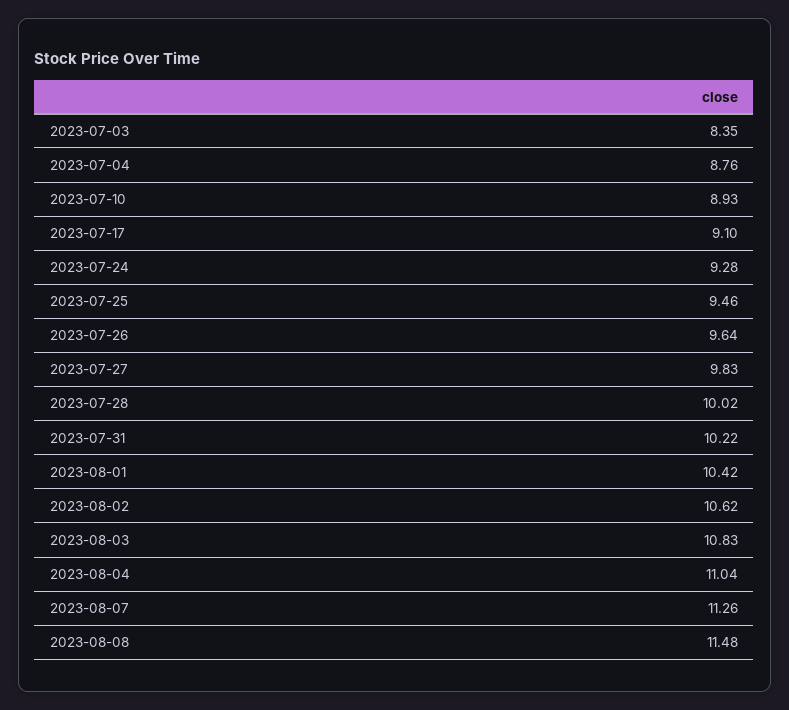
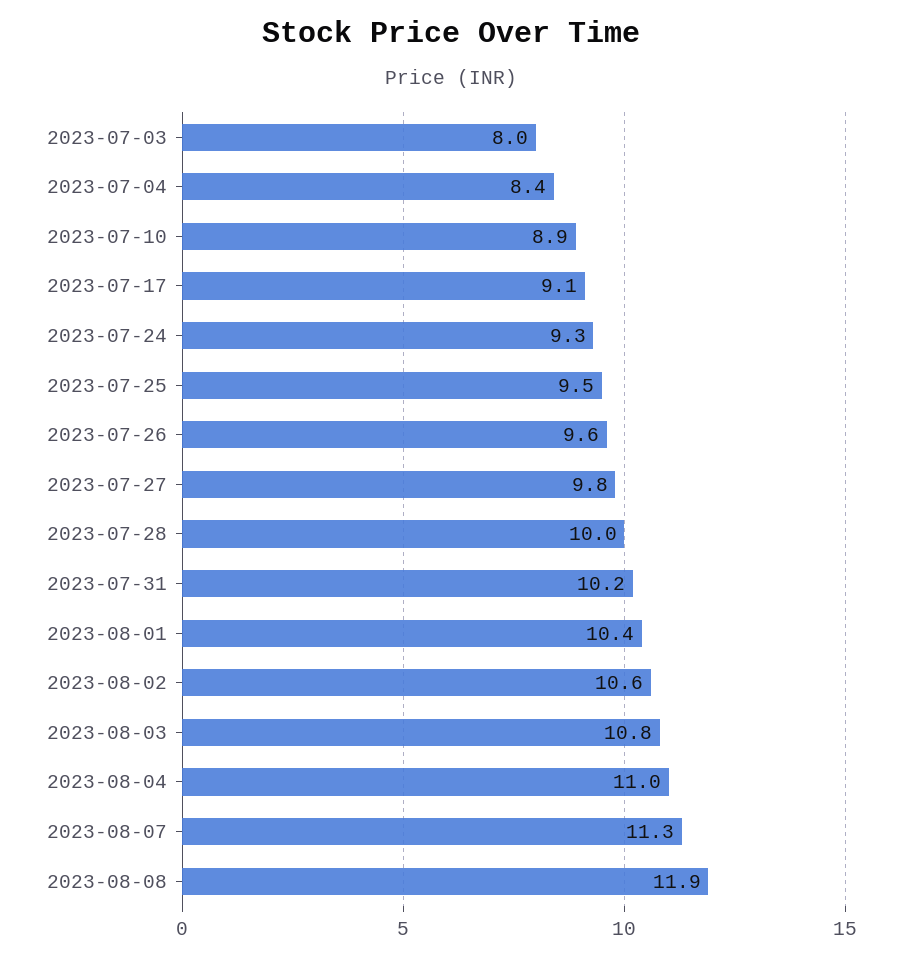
  {
-   "2023-07-03": 8.35,
+   "2023-07-03": 8,
-   "2023-07-04": 8.76,
+   "2023-07-04": 8.4,
    "2023-07-10": 8.93,
    "2023-07-17": 9.1,
    "2023-07-24": 9.28,
    "2023-07-25": 9.46,
    "2023-07-26": 9.64,
    "2023-07-27": 9.83,
    "2023-07-28": 10.02,
    "2023-07-31": 10.22,
    "2023-08-01": 10.42,
    "2023-08-02": 10.62,
    "2023-08-03": 10.83,
    "2023-08-04": 11.04,
    "2023-08-07": 11.26,
-   "2023-08-08": 11.48
+   "2023-08-08": 11.9
  }

